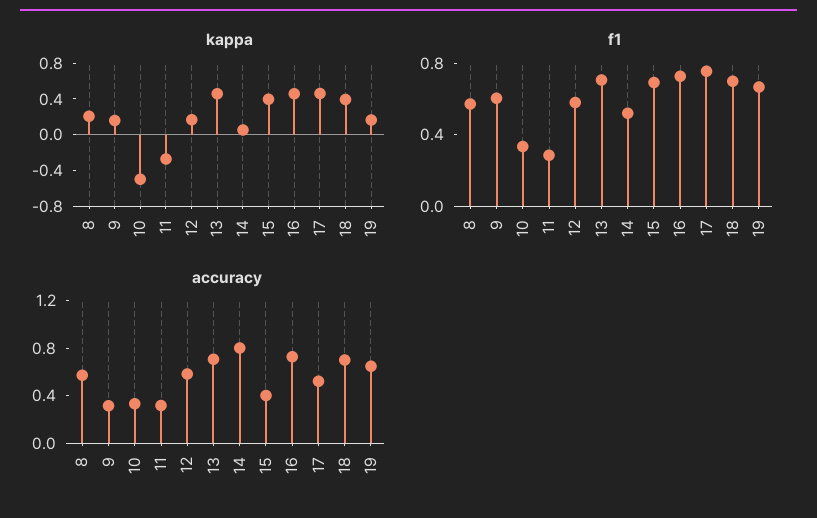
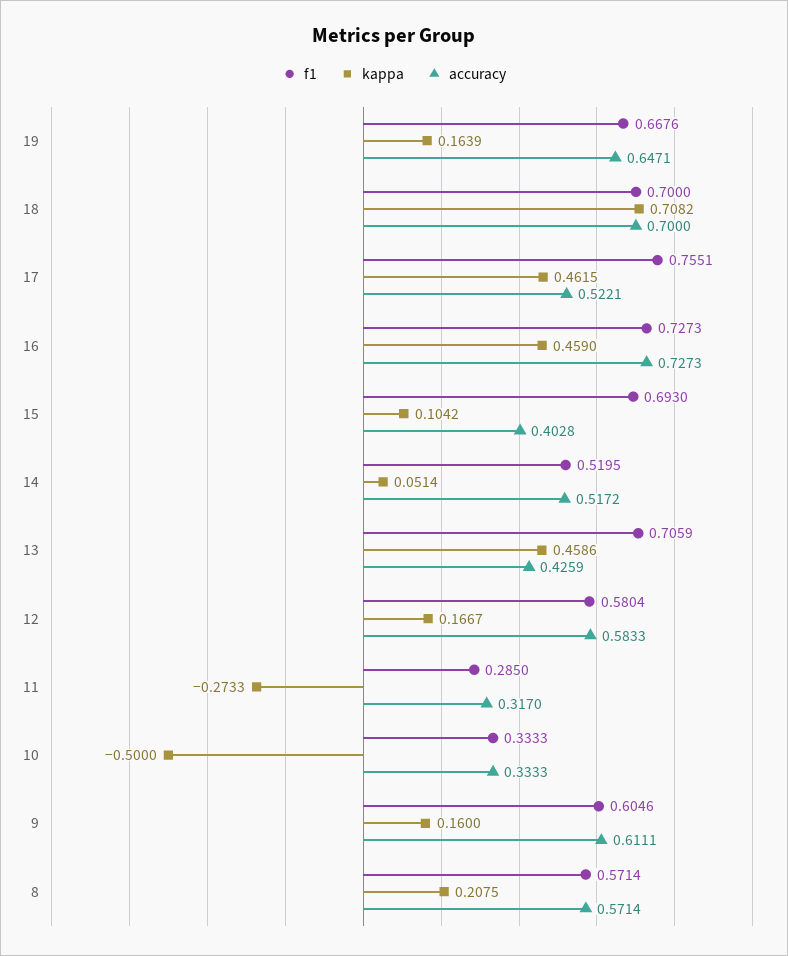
  {
    "kappa": {
      "8": 0.2075,
      "9": 0.16,
      "10": -0.5,
      "11": -0.2733,
      "12": 0.1667,
      "13": 0.4586,
      "14": 0.0514,
-     "15": 0.4,
+     "15": 0.1042,
      "16": 0.459,
      "17": 0.4615,
-     "18": 0.4,
+     "18": 0.7082,
      "19": 0.1639
    },
    "f1": {
      "8": 0.5714,
      "9": 0.6046,
      "10": 0.3333,
      "11": 0.285,
      "12": 0.5804,
      "13": 0.7059,
      "14": 0.5195,
      "15": 0.693,
      "16": 0.7273,
      "17": 0.7551,
      "18": 0.7,
      "19": 0.6676
    },
    "accuracy": {
      "8": 0.5714,
-     "9": 0.3,
+     "9": 0.6111,
      "10": 0.3333,
      "11": 0.317,
      "12": 0.5833,
-     "13": 0.7,
+     "13": 0.4259,
-     "14": 0.8,
+     "14": 0.5172,
      "15": 0.4028,
      "16": 0.7273,
      "17": 0.5221,
      "18": 0.7,
      "19": 0.6471
    }
  }

